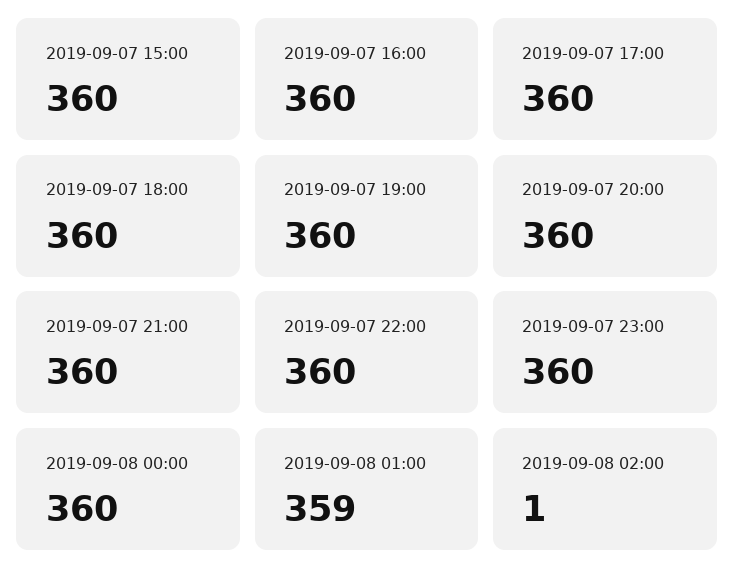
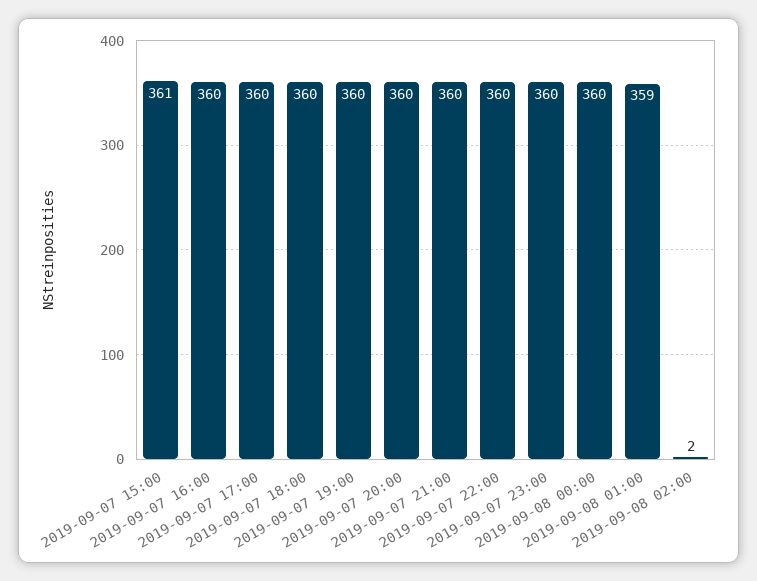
  {
-   "2019-09-07 15:00": 360,
+   "2019-09-07 15:00": 361,
    "2019-09-07 16:00": 360,
    "2019-09-07 17:00": 360,
    "2019-09-07 18:00": 360,
    "2019-09-07 19:00": 360,
    "2019-09-07 20:00": 360,
    "2019-09-07 21:00": 360,
    "2019-09-07 22:00": 360,
    "2019-09-07 23:00": 360,
    "2019-09-08 00:00": 360,
    "2019-09-08 01:00": 359,
-   "2019-09-08 02:00": 1
+   "2019-09-08 02:00": 2
  }

